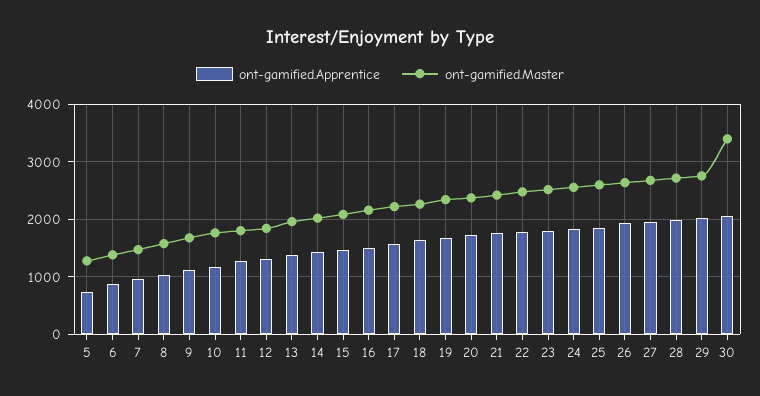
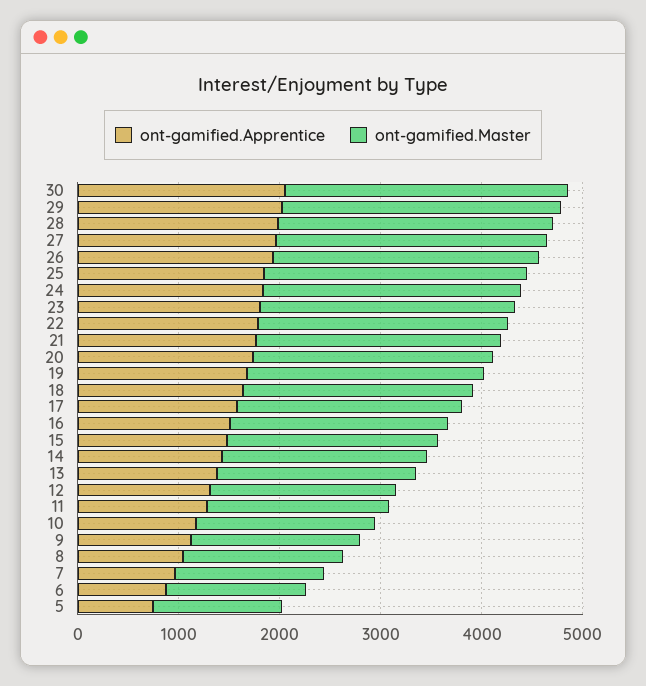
  {
    "ont-gamified.Apprentice": {
      "5": 800,
      "6": 800,
      "7": 1000,
      "8": 1000,
      "9": 1200,
      "10": 1200,
      "11": 1200,
      "12": 1400,
      "13": 1400,
      "14": 1400,
      "15": 1400,
      "16": 1600,
      "17": 1600,
      "18": 1600,
      "19": 1600,
      "20": 1800,
      "21": 1800,
      "22": 1800,
      "23": 1800,
      "24": 1800,
      "25": 1800,
      "26": 2000,
      "27": 2000,
      "28": 2000,
      "29": 2000,
      "30": 2000
    },
    "ont-gamified.Master": {
      "5": 1200,
      "6": 1400,
      "7": 1400,
      "8": 1600,
      "9": 1600,
      "10": 1800,
      "11": 1800,
      "12": 1800,
      "13": 2000,
      "14": 2000,
      "15": 2000,
      "16": 2200,
      "17": 2200,
      "18": 2200,
      "19": 2400,
      "20": 2400,
      "21": 2400,
      "22": 2400,
      "23": 2600,
      "24": 2600,
      "25": 2600,
      "26": 2600,
      "27": 2600,
      "28": 2800,
      "29": 2800,
-     "30": 3400
+     "30": 2800
    }
  }

